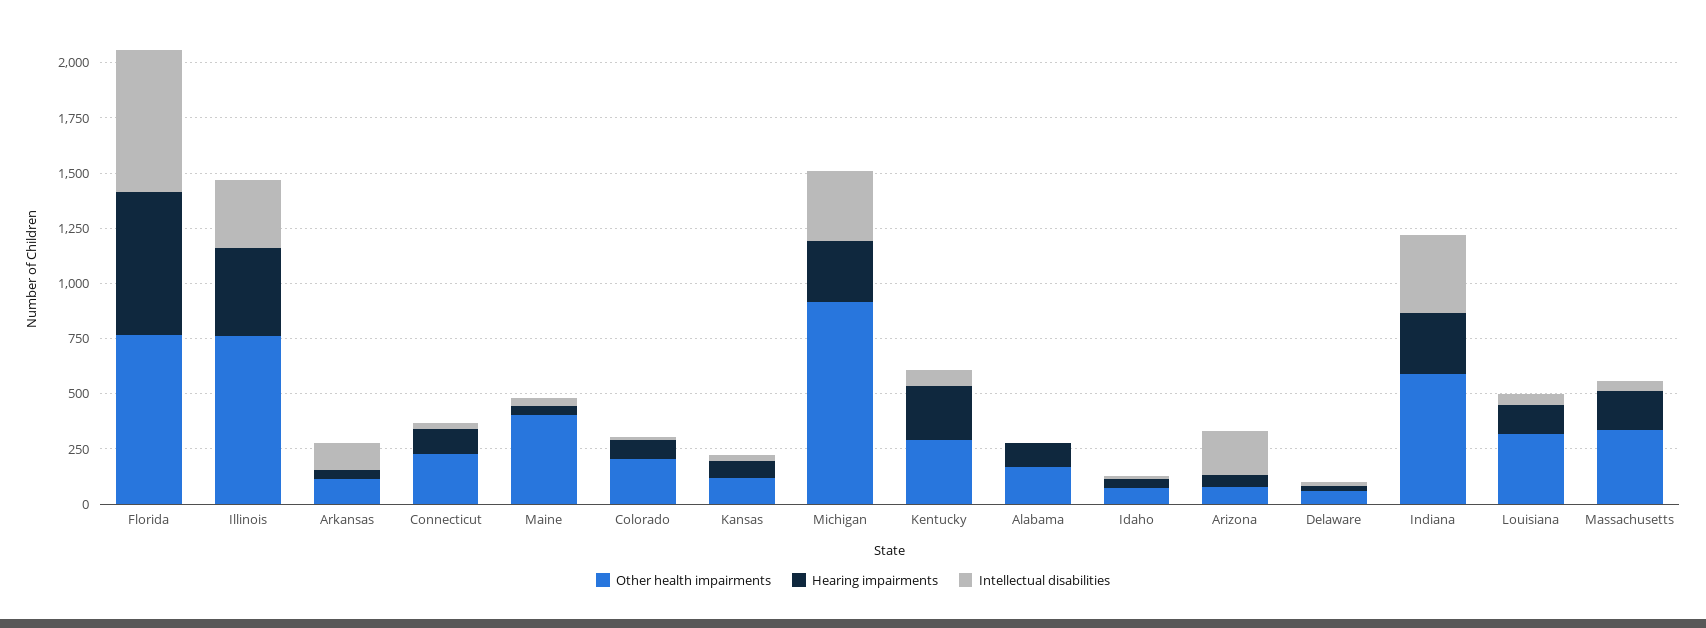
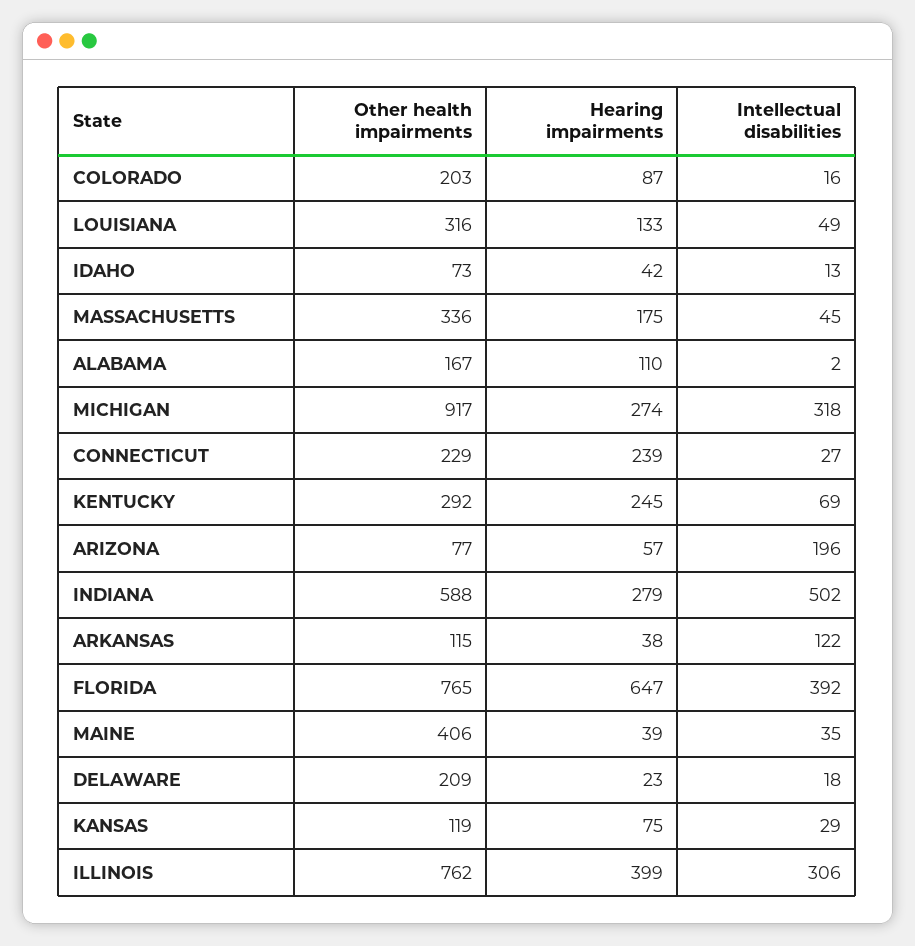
  {
    "Other health impairments": {
      "Florida": 765,
      "Illinois": 762,
      "Arkansas": 115,
      "Connecticut": 229,
      "Maine": 406,
      "Colorado": 203,
      "Kansas": 119,
      "Michigan": 917,
      "Kentucky": 292,
      "Alabama": 167,
      "Idaho": 73,
      "Arizona": 77,
-     "Delaware": 50,
+     "Delaware": 209,
      "Indiana": 588,
      "Louisiana": 316,
      "Massachusetts": 336
    },
    "Hearing impairments": {
      "Florida": 647,
      "Illinois": 399,
      "Arkansas": 38,
-     "Connecticut": 100,
+     "Connecticut": 239,
      "Maine": 39,
      "Colorado": 87,
      "Kansas": 75,
      "Michigan": 274,
      "Kentucky": 245,
      "Alabama": 110,
      "Idaho": 42,
      "Arizona": 57,
      "Delaware": 23,
      "Indiana": 279,
      "Louisiana": 133,
      "Massachusetts": 175
    },
    "Intellectual disabilities": {
-     "Florida": 650,
+     "Florida": 392,
      "Illinois": 306,
      "Arkansas": 122,
      "Connecticut": 27,
      "Maine": 35,
      "Colorado": 16,
      "Kansas": 29,
      "Michigan": 318,
      "Kentucky": 69,
      "Alabama": 2,
      "Idaho": 13,
      "Arizona": 196,
      "Delaware": 18,
-     "Indiana": 350,
+     "Indiana": 502,
      "Louisiana": 49,
      "Massachusetts": 45
    }
  }

